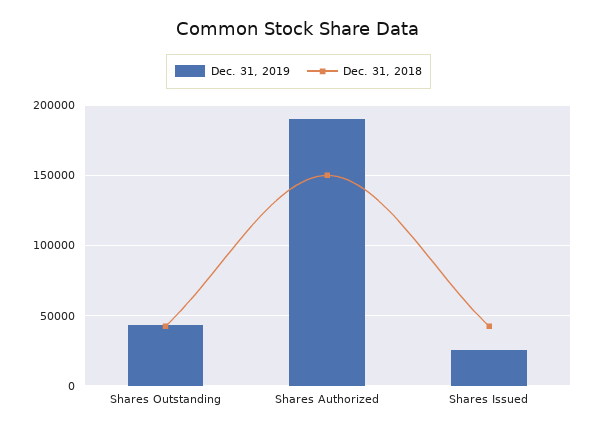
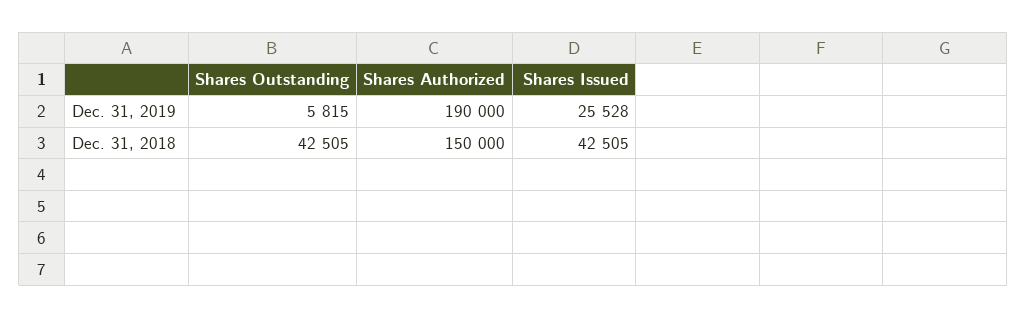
  {
    "Dec. 31, 2019": {
-     "Shares Outstanding": 45000,
+     "Shares Outstanding": 5815,
      "Shares Authorized": 190000,
      "Shares Issued": 25528
    },
    "Dec. 31, 2018": {
      "Shares Outstanding": 42505,
      "Shares Authorized": 150000,
      "Shares Issued": 42505
    }
  }

